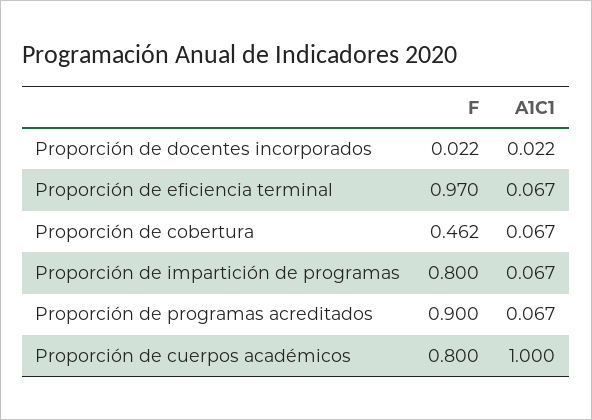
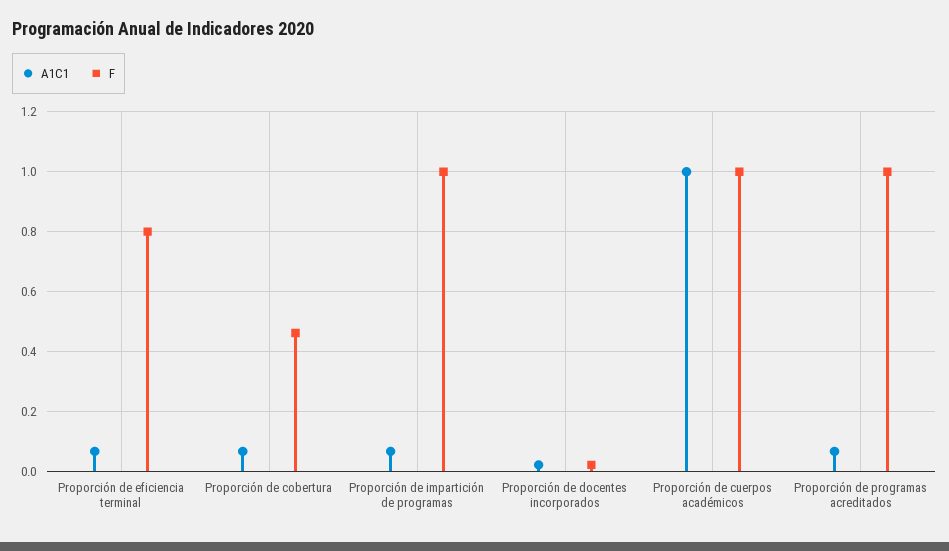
  {
    "F": {
      "Proporción de docentes incorporados": 0.022,
-     "Proporción de eficiencia terminal": 0.97,
+     "Proporción de eficiencia terminal": 0.8,
      "Proporción de cobertura": 0.462,
-     "Proporción de impartición de programas": 0.8,
+     "Proporción de impartición de programas": 1,
-     "Proporción de programas acreditados": 0.9,
+     "Proporción de programas acreditados": 1,
-     "Proporción de cuerpos académicos": 0.8
+     "Proporción de cuerpos académicos": 1
    },
    "A1C1": {
      "Proporción de docentes incorporados": 0.022,
      "Proporción de eficiencia terminal": 0.067,
      "Proporción de cobertura": 0.067,
      "Proporción de impartición de programas": 0.067,
      "Proporción de programas acreditados": 0.067,
      "Proporción de cuerpos académicos": 1
    }
  }

